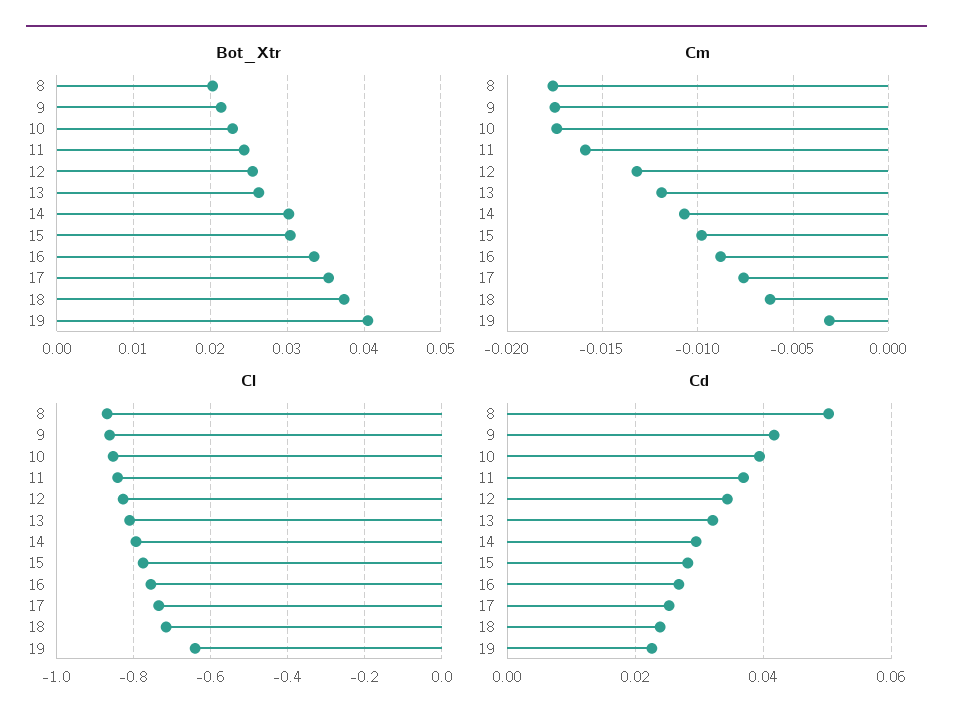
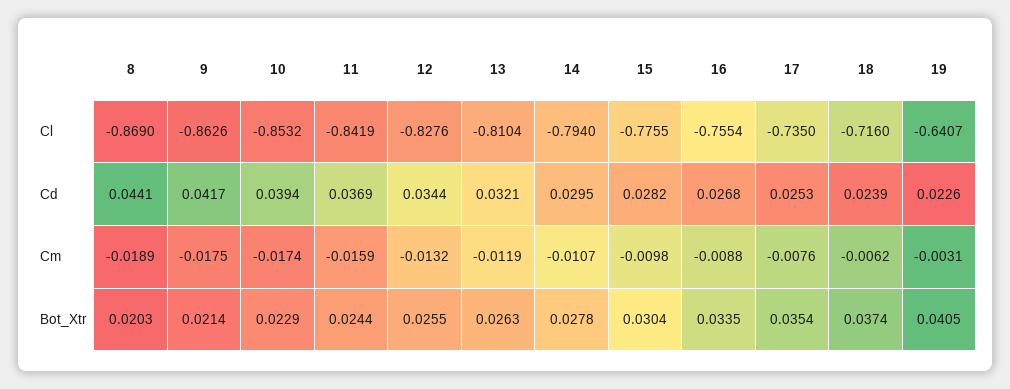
  {
    "Bot_Xtr": {
      "8": 0.0203,
      "9": 0.0214,
      "10": 0.0229,
      "11": 0.0244,
      "12": 0.0255,
      "13": 0.0263,
-     "14": 0.03,
+     "14": 0.0278,
      "15": 0.0304,
      "16": 0.0335,
      "17": 0.0354,
      "18": 0.0374,
      "19": 0.0405
    },
    "Cm": {
-     "8": -0.0175,
+     "8": -0.0189,
      "9": -0.0175,
      "10": -0.0174,
      "11": -0.0159,
      "12": -0.0132,
      "13": -0.0119,
      "14": -0.0107,
      "15": -0.0098,
      "16": -0.0088,
      "17": -0.0076,
      "18": -0.0062,
      "19": -0.0031
    },
    "Cl": {
      "8": -0.869,
      "9": -0.8626,
      "10": -0.8532,
      "11": -0.8419,
      "12": -0.8276,
      "13": -0.8104,
      "14": -0.794,
      "15": -0.7755,
      "16": -0.7554,
      "17": -0.735,
      "18": -0.716,
      "19": -0.6407
    },
    "Cd": {
-     "8": 0.05,
+     "8": 0.0441,
      "9": 0.0417,
      "10": 0.0394,
      "11": 0.0369,
      "12": 0.0344,
      "13": 0.0321,
      "14": 0.0295,
      "15": 0.0282,
      "16": 0.0268,
      "17": 0.0253,
      "18": 0.0239,
      "19": 0.0226
    }
  }

